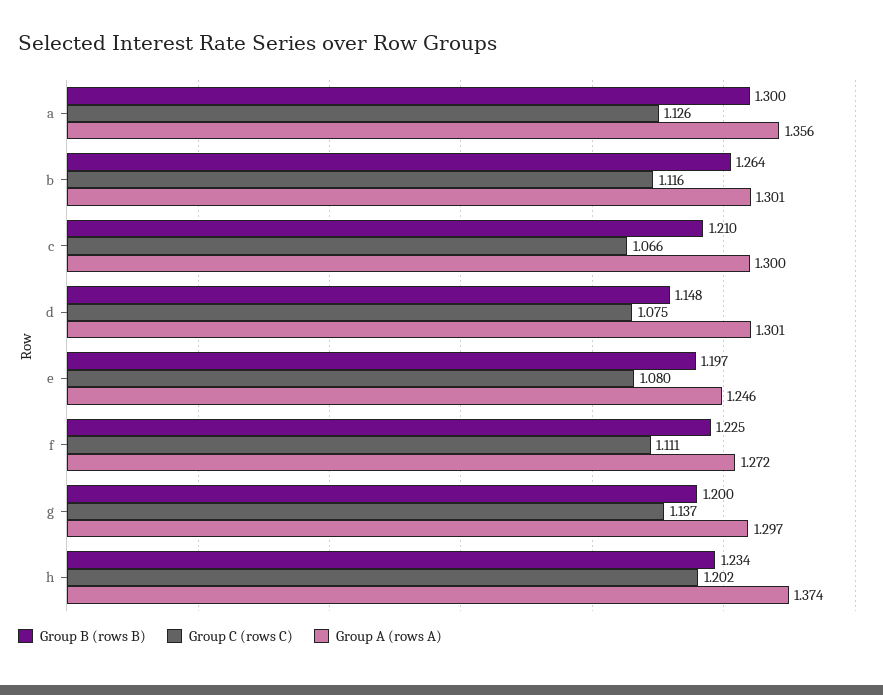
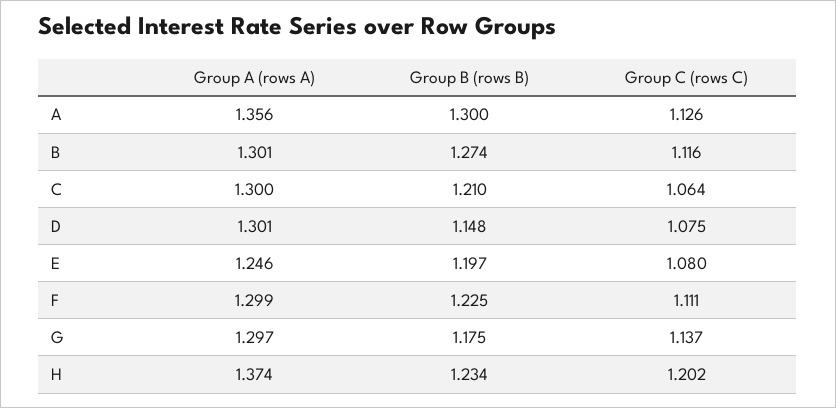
  {
    "Group B (rows B)": {
      "a": 1.3,
-     "b": 1.264,
+     "b": 1.274,
      "c": 1.21,
      "d": 1.148,
      "e": 1.197,
      "f": 1.225,
-     "g": 1.2,
+     "g": 1.175,
      "h": 1.234
    },
    "Group C (rows C)": {
      "a": 1.126,
      "b": 1.116,
-     "c": 1.066,
+     "c": 1.064,
      "d": 1.075,
      "e": 1.08,
      "f": 1.111,
      "g": 1.137,
      "h": 1.202
    },
    "Group A (rows A)": {
      "a": 1.356,
      "b": 1.301,
      "c": 1.3,
      "d": 1.301,
      "e": 1.246,
-     "f": 1.272,
+     "f": 1.299,
      "g": 1.297,
      "h": 1.374
    }
  }

